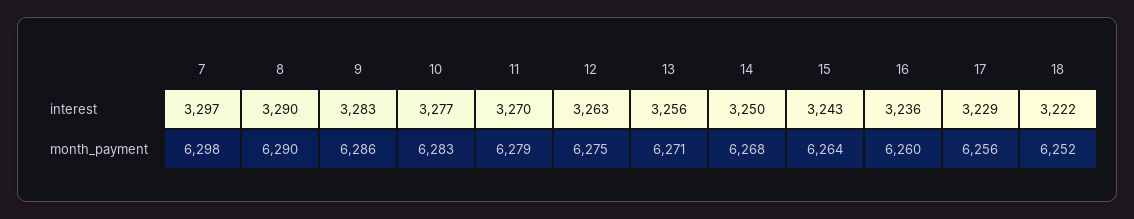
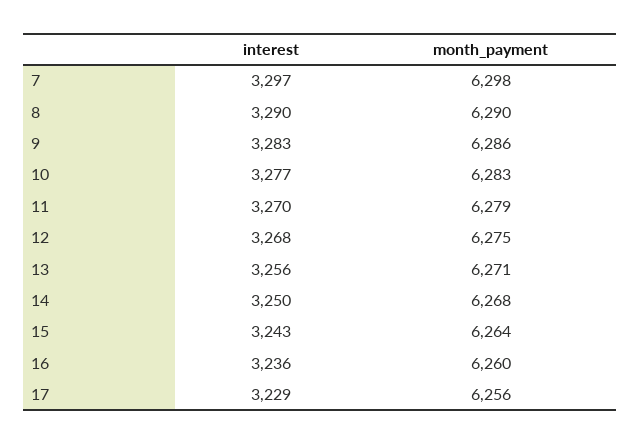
  {
    "7": {
      "interest": 3297,
      "month_payment": 6298
    },
    "8": {
      "interest": 3290,
      "month_payment": 6290
    },
    "9": {
      "interest": 3283,
      "month_payment": 6286
    },
    "10": {
      "interest": 3277,
      "month_payment": 6283
    },
    "11": {
      "interest": 3270,
      "month_payment": 6279
    },
    "12": {
-     "interest": 3263,
+     "interest": 3268,
      "month_payment": 6275
    },
    "13": {
      "interest": 3256,
      "month_payment": 6271
    },
    "14": {
      "interest": 3250,
      "month_payment": 6268
    },
    "15": {
      "interest": 3243,
      "month_payment": 6264
    },
    "16": {
      "interest": 3236,
      "month_payment": 6260
    },
    "17": {
      "interest": 3229,
      "month_payment": 6256
-   },
+   }
-   "18": {
-     "interest": 3222,
-     "month_payment": 6252
-   }
  }

